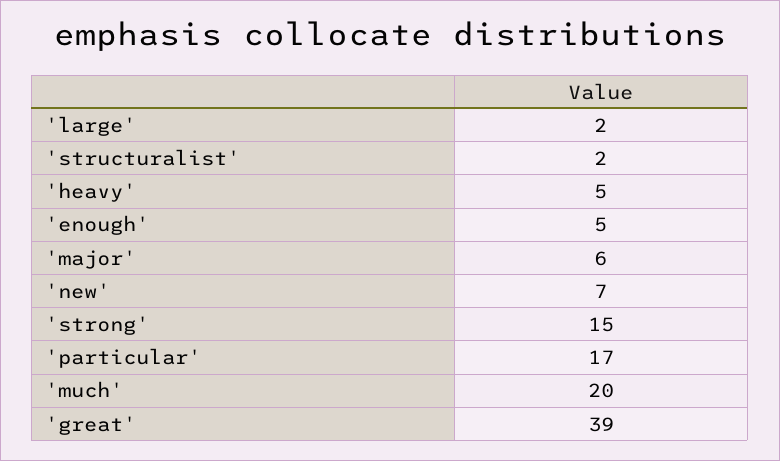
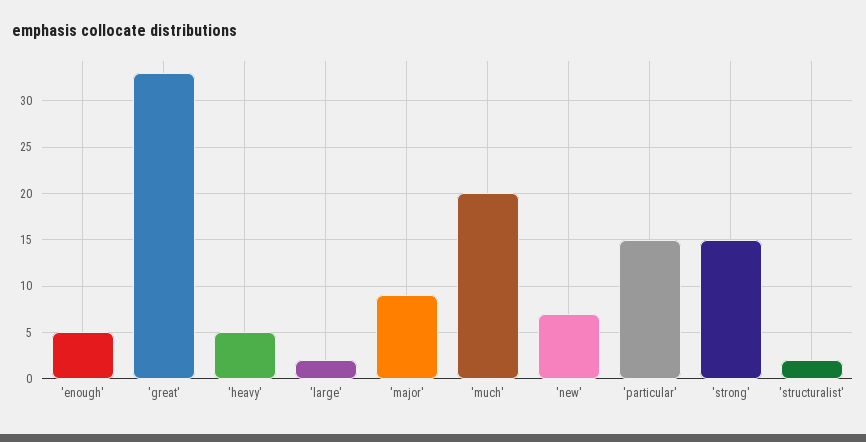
  {
    "'large'": 2,
    "'structuralist'": 2,
    "'heavy'": 5,
    "'enough'": 5,
-   "'major'": 6,
+   "'major'": 9,
    "'new'": 7,
    "'strong'": 15,
-   "'particular'": 17,
+   "'particular'": 15,
    "'much'": 20,
-   "'great'": 39
+   "'great'": 33
  }

